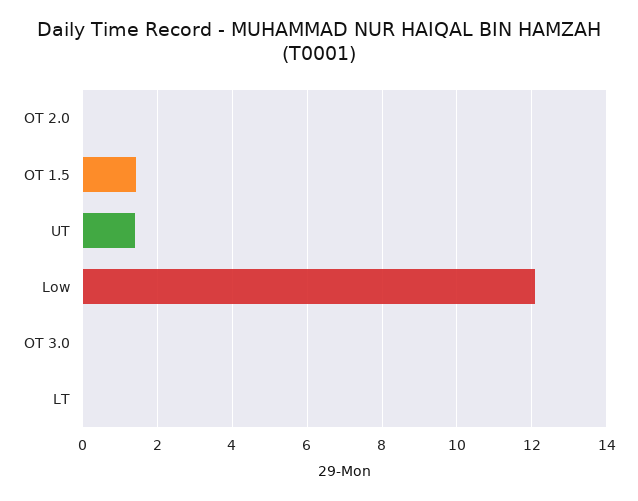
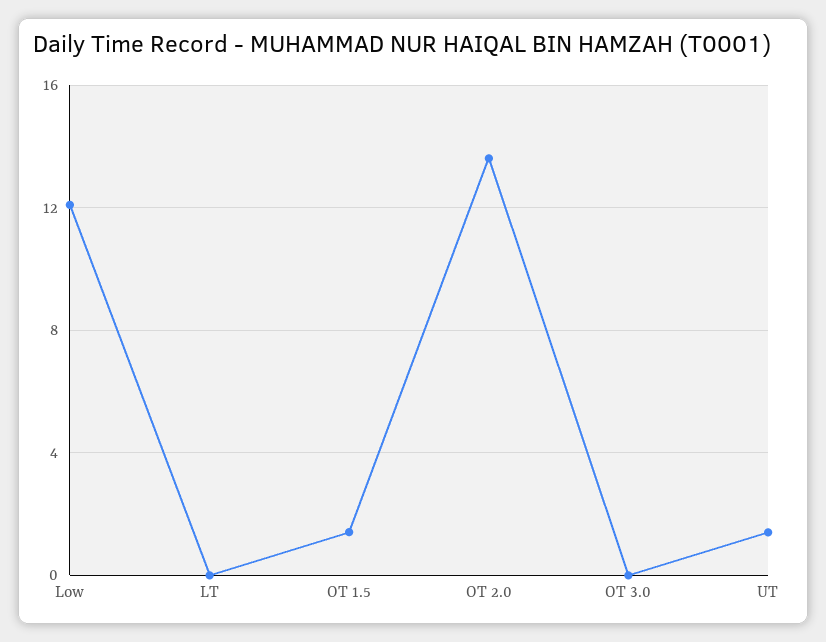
  {
-   "OT 2.0": 0,
+   "OT 2.0": 13.5,
    "OT 1.5": 1.4,
    "UT": 1.4,
    "Low": 12,
    "OT 3.0": 0,
    "LT": 0
  }

